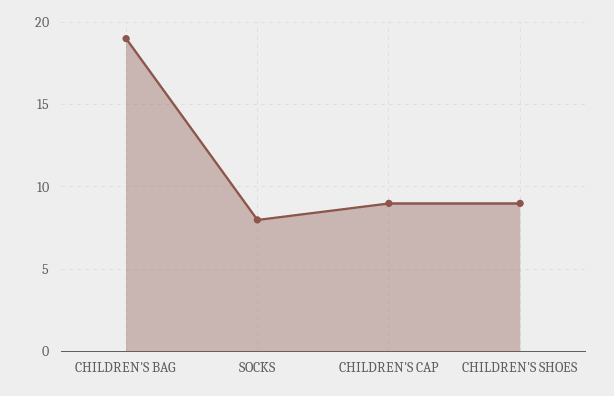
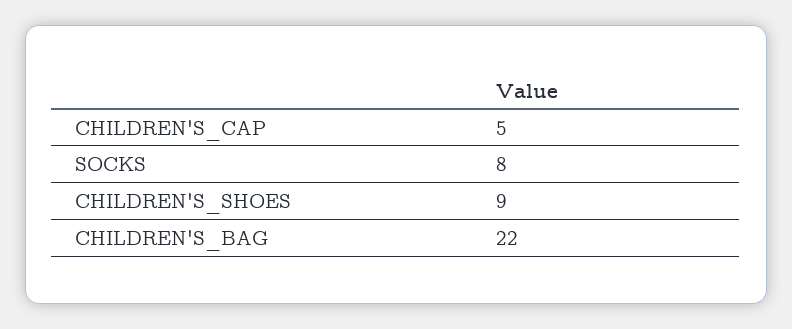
  {
-   "CHILDREN'S BAG": 19,
+   "CHILDREN'S BAG": 22,
    "SOCKS": 8,
-   "CHILDREN'S CAP": 9,
+   "CHILDREN'S CAP": 5,
    "CHILDREN'S SHOES": 9
  }

